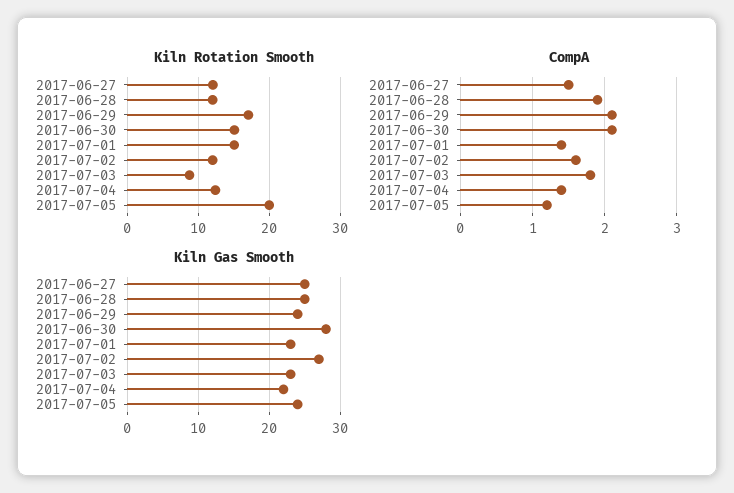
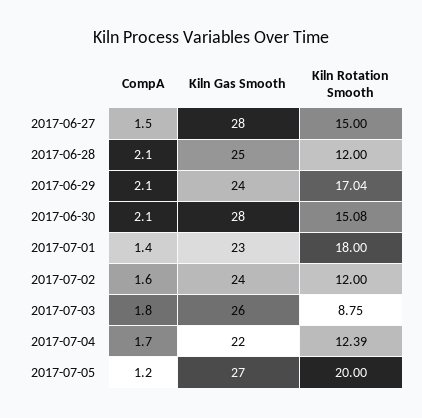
  {
    "Kiln Rotation Smooth": {
-     "2017-06-27": 12,
+     "2017-06-27": 15,
      "2017-06-28": 12,
      "2017-06-29": 17.04,
      "2017-06-30": 15.08,
-     "2017-07-01": 15,
+     "2017-07-01": 18,
      "2017-07-02": 12,
      "2017-07-03": 8.75,
      "2017-07-04": 12.39,
      "2017-07-05": 20
    },
    "CompA": {
      "2017-06-27": 1.5,
-     "2017-06-28": 1.9,
+     "2017-06-28": 2.1,
      "2017-06-29": 2.1,
      "2017-06-30": 2.1,
      "2017-07-01": 1.4,
      "2017-07-02": 1.6,
      "2017-07-03": 1.8,
-     "2017-07-04": 1.4,
+     "2017-07-04": 1.7,
      "2017-07-05": 1.2
    },
    "Kiln Gas Smooth": {
-     "2017-06-27": 25,
+     "2017-06-27": 28,
      "2017-06-28": 25,
      "2017-06-29": 24,
      "2017-06-30": 28,
      "2017-07-01": 23,
-     "2017-07-02": 27,
+     "2017-07-02": 24,
-     "2017-07-03": 23,
+     "2017-07-03": 26,
      "2017-07-04": 22,
-     "2017-07-05": 24
+     "2017-07-05": 27
    }
  }

